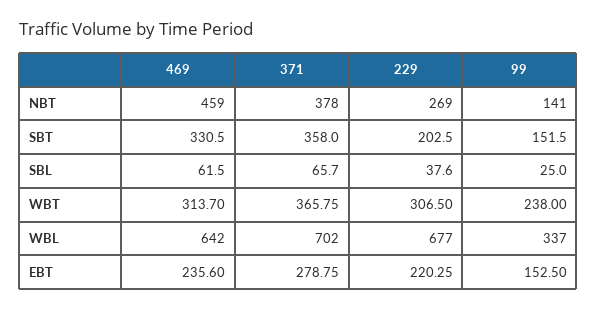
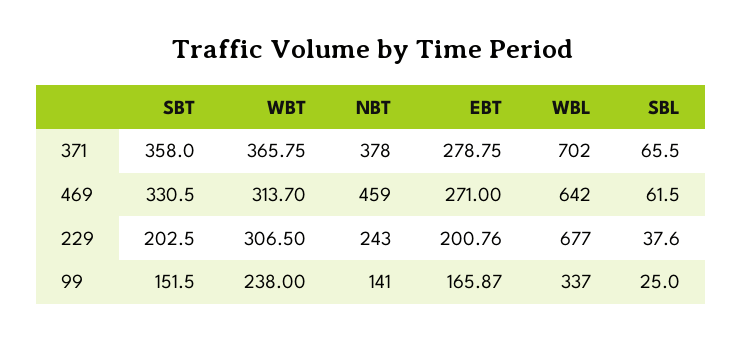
  {
    "469": {
      "NBT": 459,
      "SBT": 330.5,
      "SBL": 61.5,
      "WBT": 313.7,
      "WBL": 642,
-     "EBT": 235.6
+     "EBT": 271
    },
    "371": {
      "NBT": 378,
      "SBT": 358,
-     "SBL": 65.7,
+     "SBL": 65.5,
      "WBT": 365.75,
      "WBL": 702,
      "EBT": 278.75
    },
    "229": {
-     "NBT": 269,
+     "NBT": 243,
      "SBT": 202.5,
      "SBL": 37.6,
      "WBT": 306.5,
      "WBL": 677,
-     "EBT": 220.25
+     "EBT": 200.76
    },
    "99": {
      "NBT": 141,
      "SBT": 151.5,
      "SBL": 25,
      "WBT": 238,
      "WBL": 337,
-     "EBT": 152.5
+     "EBT": 165.87
    }
  }

